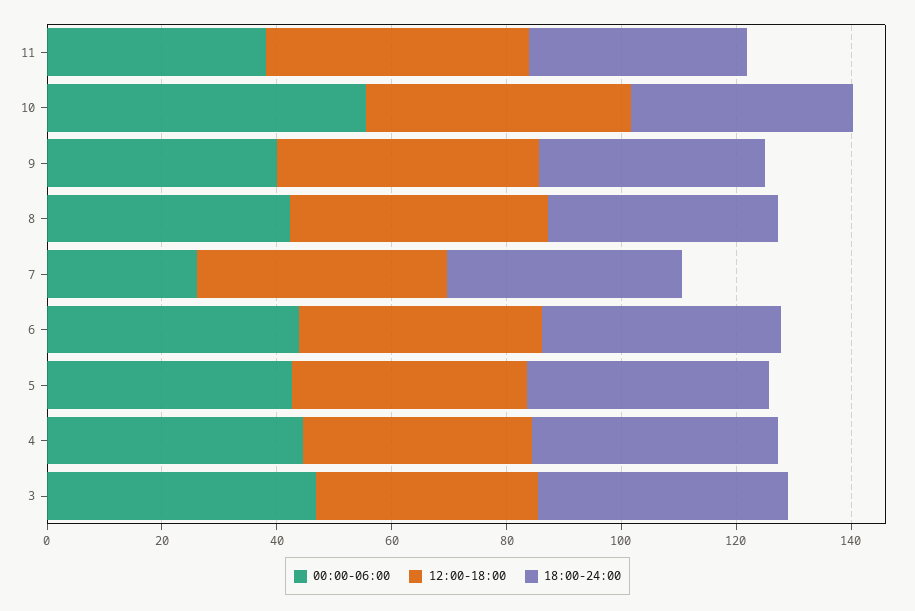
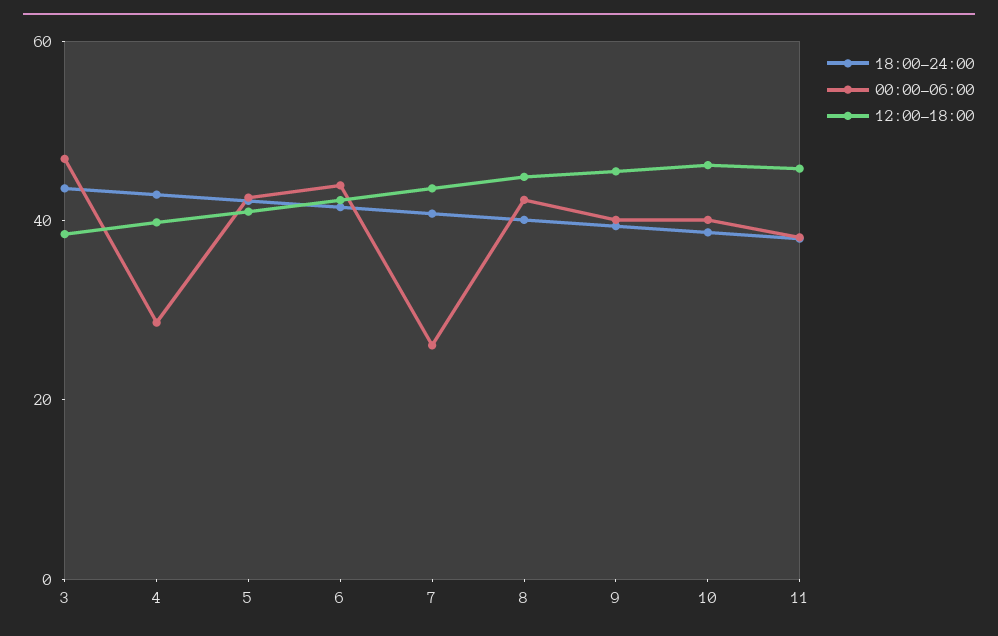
  {
    "00:00-06:00": {
      "11": 40,
-     "10": 55,
+     "10": 40,
      "9": 40,
      "8": 40,
      "7": 25,
      "6": 45,
      "5": 45,
-     "4": 45,
+     "4": 30,
      "3": 45
    },
    "12:00-18:00": {
      "11": 45,
      "10": 45,
      "9": 45,
      "8": 45,
      "7": 45,
      "6": 40,
      "5": 40,
      "4": 40,
      "3": 40
    },
    "18:00-24:00": {
      "11": 40,
      "10": 40,
      "9": 40,
      "8": 40,
      "7": 40,
      "6": 40,
      "5": 40,
      "4": 45,
      "3": 45
    }
  }

